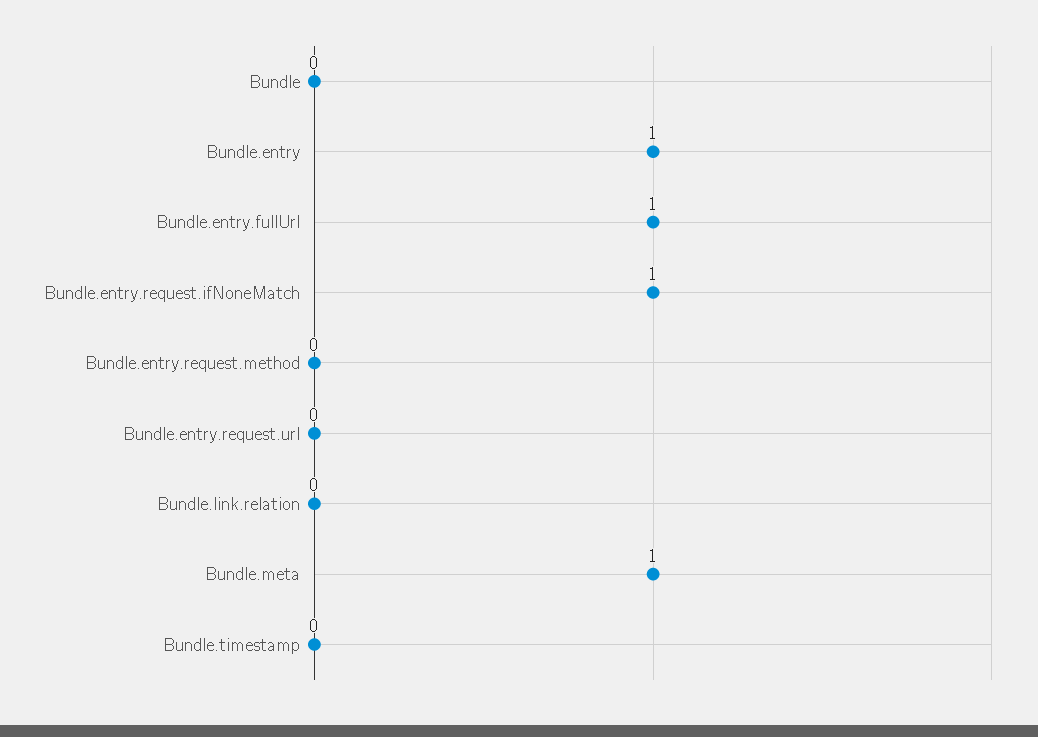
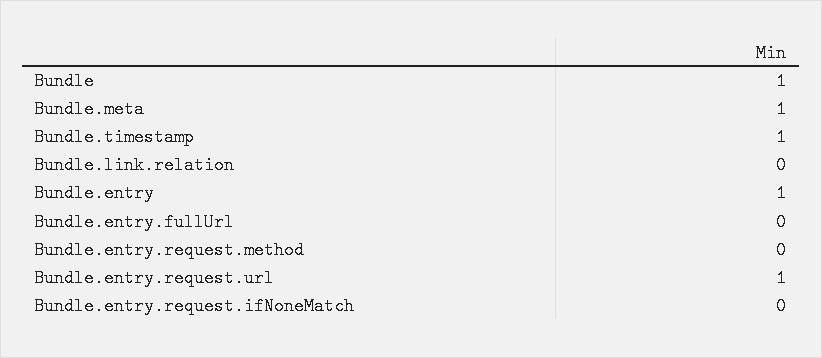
  {
-   "Bundle": 0,
+   "Bundle": 1,
    "Bundle.entry": 1,
-   "Bundle.entry.fullUrl": 1,
+   "Bundle.entry.fullUrl": 0,
-   "Bundle.entry.request.ifNoneMatch": 1,
+   "Bundle.entry.request.ifNoneMatch": 0,
    "Bundle.entry.request.method": 0,
-   "Bundle.entry.request.url": 0,
+   "Bundle.entry.request.url": 1,
    "Bundle.link.relation": 0,
    "Bundle.meta": 1,
-   "Bundle.timestamp": 0
+   "Bundle.timestamp": 1
  }

